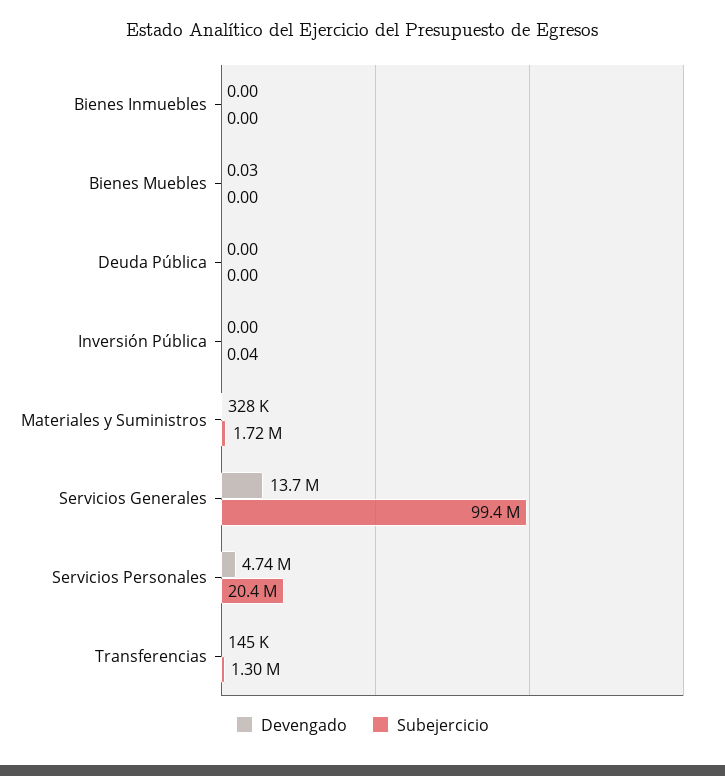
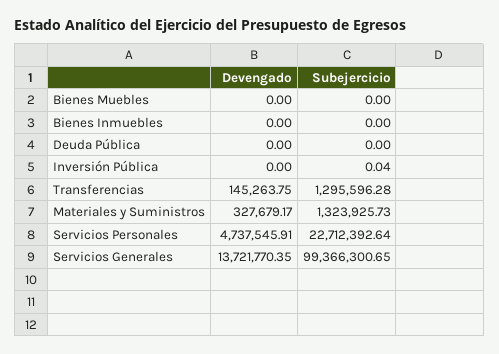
  {
    "Devengado": {
      "Bienes Inmuebles": 0,
-     "Bienes Muebles": 0.03,
+     "Bienes Muebles": 0,
      "Deuda Pública": 0,
      "Inversión Pública": 0,
      "Materiales y Suministros": 327679.17,
      "Servicios Generales": 13721770.35,
      "Servicios Personales": 4737545.91,
      "Transferencias": 145263.75
    },
    "Subejercicio": {
      "Bienes Inmuebles": 0,
      "Bienes Muebles": 0,
      "Deuda Pública": 0,
      "Inversión Pública": 0.04,
-     "Materiales y Suministros": 1720000,
+     "Materiales y Suministros": 1323925.73,
      "Servicios Generales": 99366300.65,
-     "Servicios Personales": 20400000,
+     "Servicios Personales": 22712392.64,
      "Transferencias": 1295596.28
    }
  }

